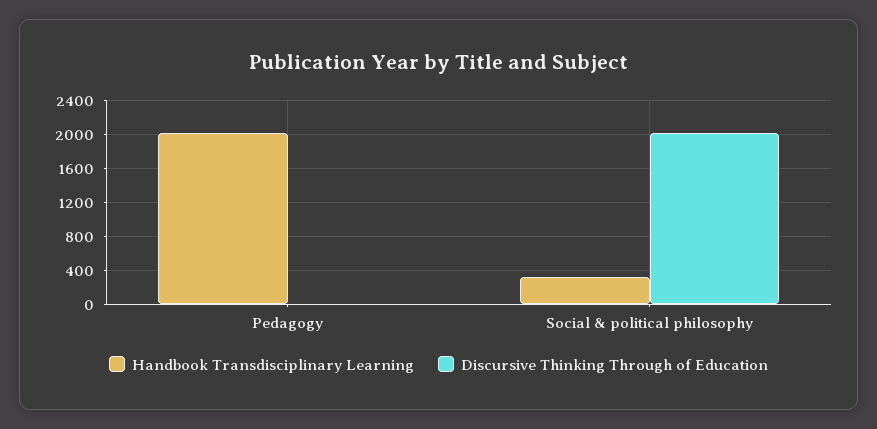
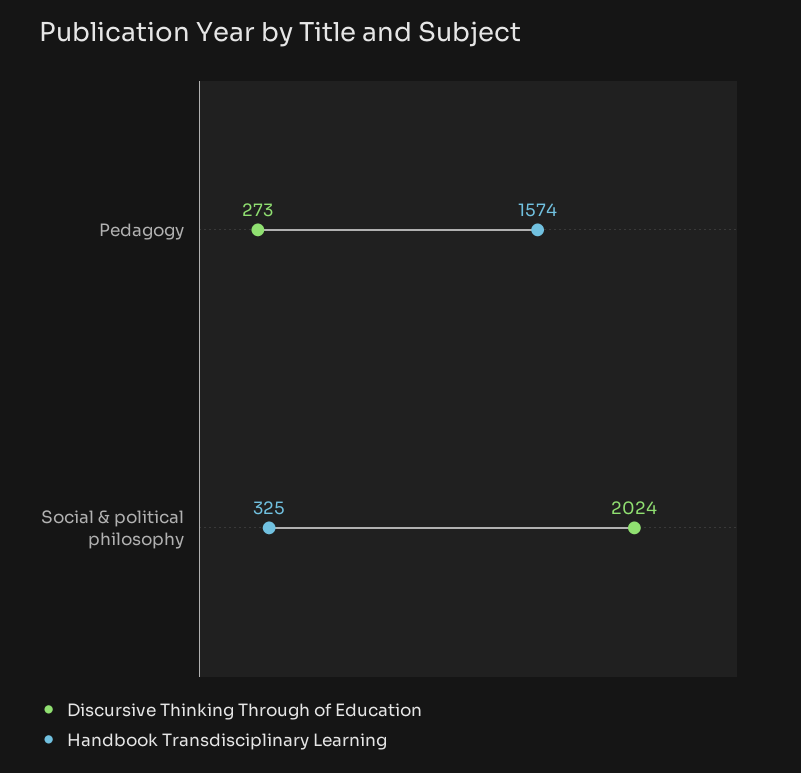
  {
    "Handbook Transdisciplinary Learning": {
-     "Pedagogy": 2000,
+     "Pedagogy": 1574,
      "Social & political philosophy": 325
    },
    "Discursive Thinking Through of Education": {
-     "Pedagogy": 0,
+     "Pedagogy": 273,
      "Social & political philosophy": 2024
    }
  }

